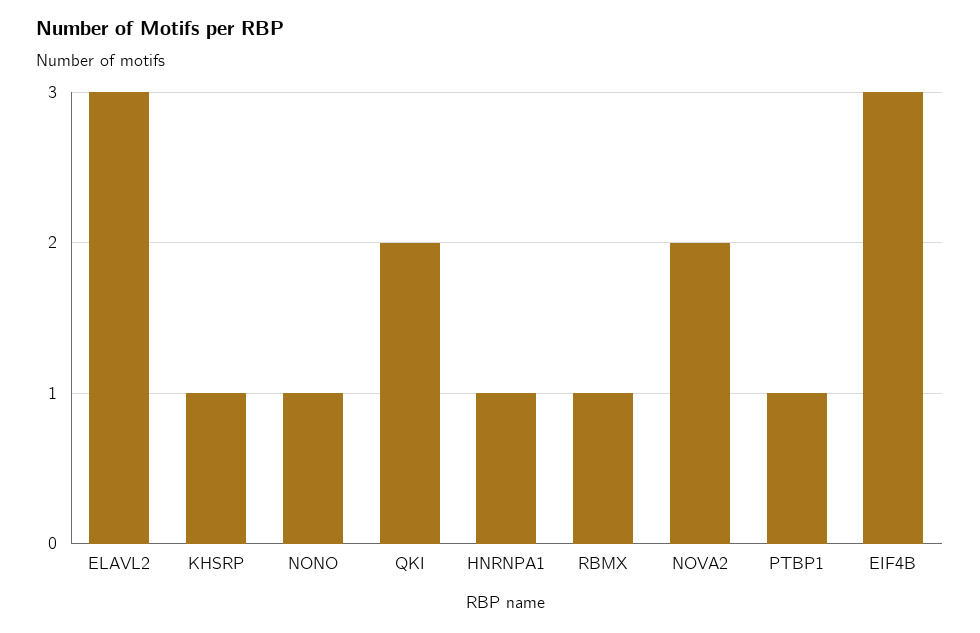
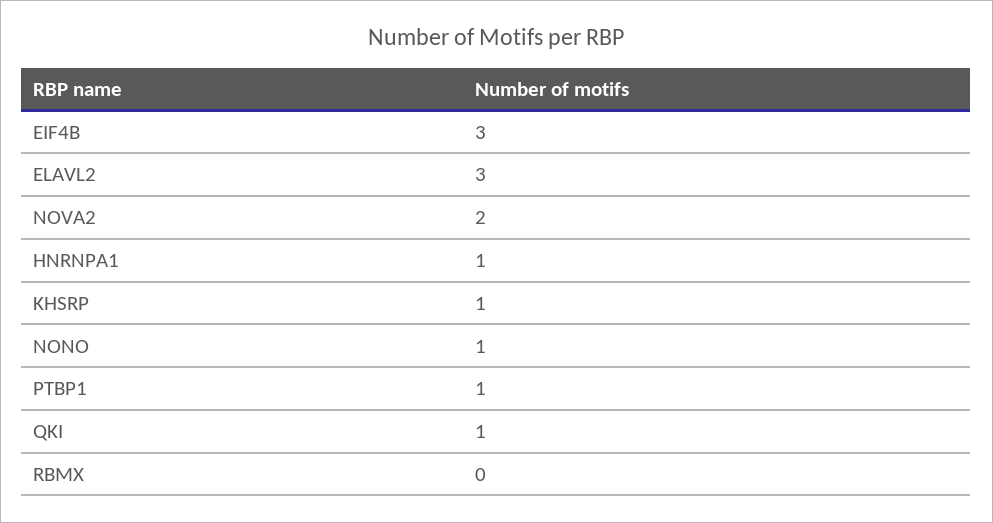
  {
    "ELAVL2": 3,
    "KHSRP": 1,
    "NONO": 1,
-   "QKI": 2,
+   "QKI": 1,
    "HNRNPA1": 1,
-   "RBMX": 1,
+   "RBMX": 0,
    "NOVA2": 2,
    "PTBP1": 1,
    "EIF4B": 3
  }

